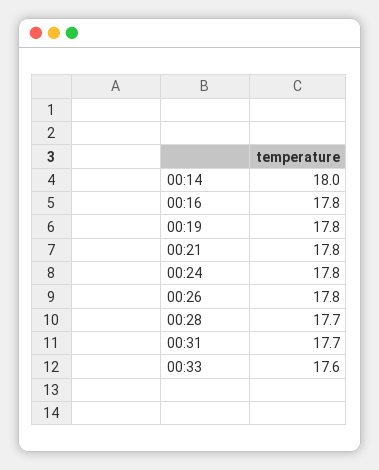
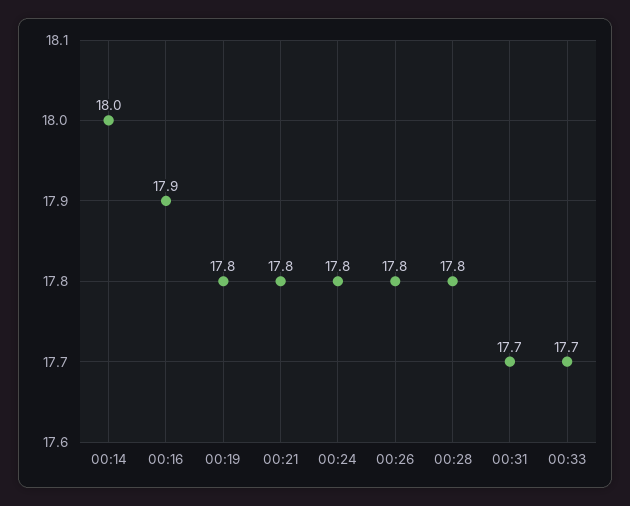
  {
    "00:14": 18,
-   "00:16": 17.8,
+   "00:16": 17.9,
    "00:19": 17.8,
    "00:21": 17.8,
    "00:24": 17.8,
    "00:26": 17.8,
-   "00:28": 17.7,
+   "00:28": 17.8,
    "00:31": 17.7,
-   "00:33": 17.6
+   "00:33": 17.7
  }

